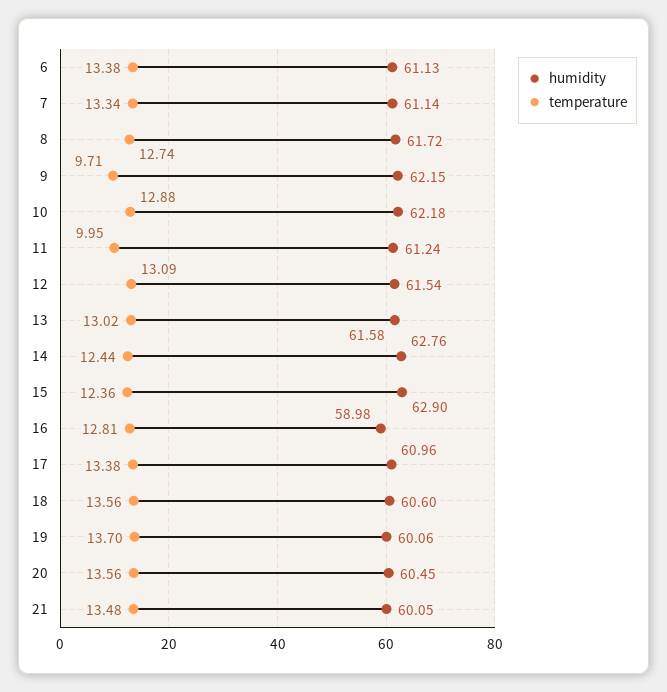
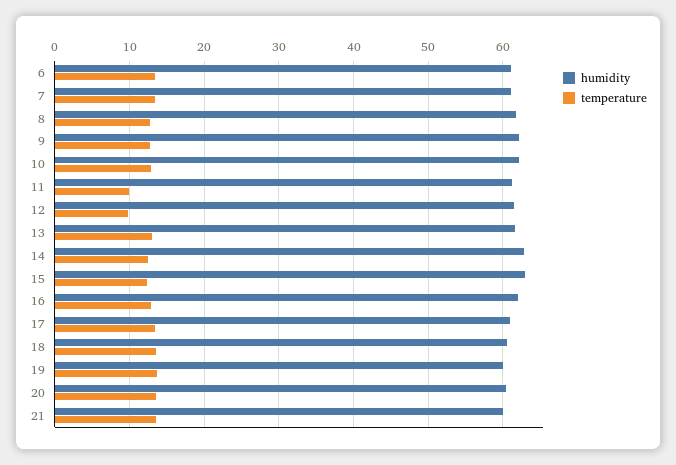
  {
    "humidity": {
      "6": 61.13,
      "7": 61.14,
      "8": 61.72,
      "9": 62.15,
      "10": 62.18,
      "11": 61.24,
      "12": 61.54,
      "13": 61.58,
      "14": 62.76,
      "15": 62.9,
-     "16": 58.98,
+     "16": 62,
      "17": 60.96,
      "18": 60.6,
      "19": 60.06,
      "20": 60.45,
      "21": 60.05
    },
    "temperature": {
      "6": 13.38,
      "7": 13.34,
      "8": 12.74,
-     "9": 9.71,
+     "9": 13,
      "10": 12.88,
      "11": 9.95,
-     "12": 13.09,
+     "12": 10,
      "13": 13.02,
      "14": 12.44,
      "15": 12.36,
      "16": 12.81,
      "17": 13.38,
      "18": 13.56,
      "19": 13.7,
      "20": 13.56,
      "21": 13.48
    }
  }

